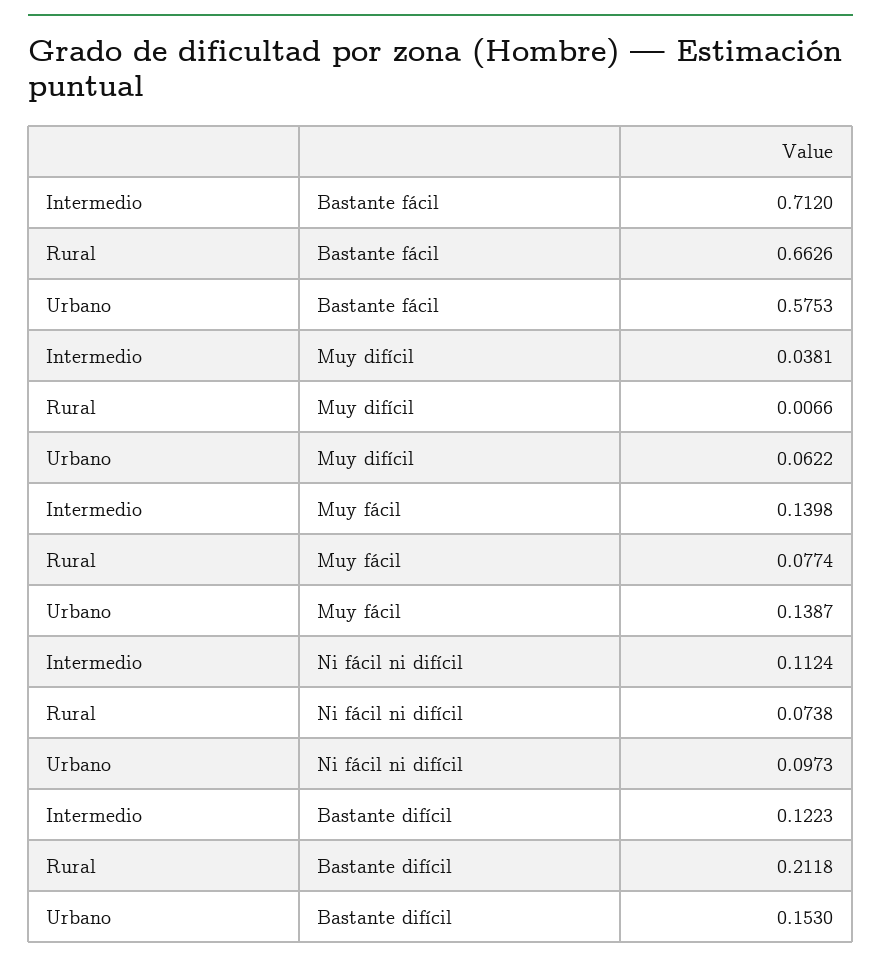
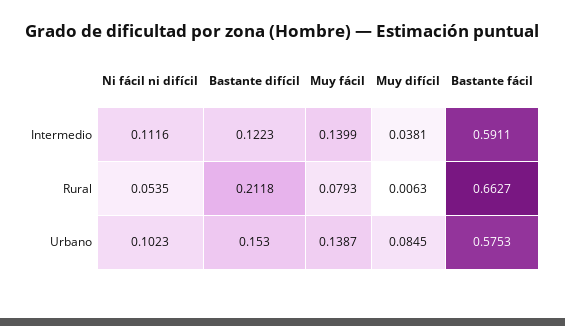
  {
    "Intermedio": {
-     "Bastante fácil": 0.712,
+     "Bastante fácil": 0.5911,
      "Muy difícil": 0.0381,
-     "Muy fácil": 0.1398,
+     "Muy fácil": 0.1399,
-     "Ni fácil ni difícil": 0.1124,
+     "Ni fácil ni difícil": 0.1116,
      "Bastante difícil": 0.1223
    },
    "Rural": {
-     "Bastante fácil": 0.6626,
+     "Bastante fácil": 0.6627,
-     "Muy difícil": 0.0066,
+     "Muy difícil": 0.0063,
-     "Muy fácil": 0.0774,
+     "Muy fácil": 0.0793,
-     "Ni fácil ni difícil": 0.0738,
+     "Ni fácil ni difícil": 0.0535,
      "Bastante difícil": 0.2118
    },
    "Urbano": {
      "Bastante fácil": 0.5753,
-     "Muy difícil": 0.0622,
+     "Muy difícil": 0.0845,
      "Muy fácil": 0.1387,
-     "Ni fácil ni difícil": 0.0973,
+     "Ni fácil ni difícil": 0.1023,
      "Bastante difícil": 0.153
    }
  }

